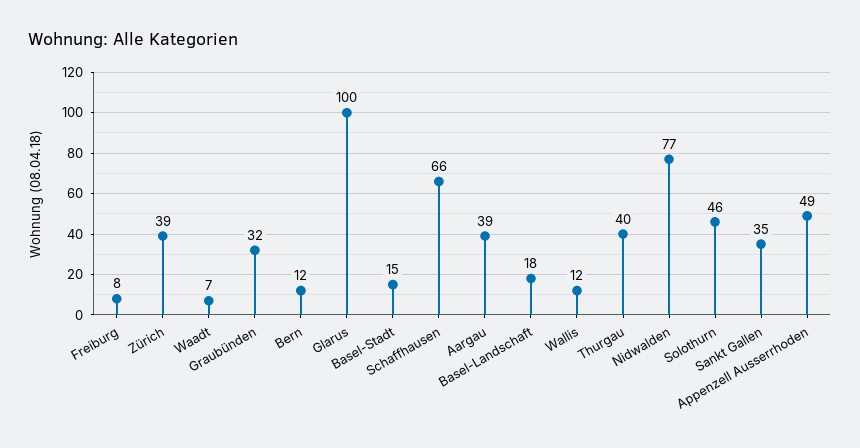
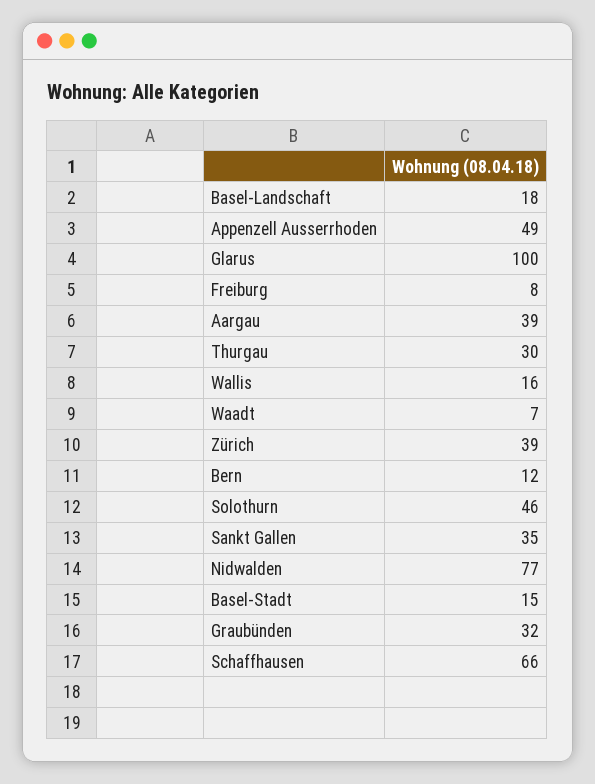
  {
    "Freiburg": 8,
    "Zürich": 39,
    "Waadt": 7,
    "Graubünden": 32,
    "Bern": 12,
    "Glarus": 100,
    "Basel-Stadt": 15,
    "Schaffhausen": 66,
    "Aargau": 39,
    "Basel-Landschaft": 18,
-   "Wallis": 12,
+   "Wallis": 16,
-   "Thurgau": 40,
+   "Thurgau": 30,
    "Nidwalden": 77,
    "Solothurn": 46,
    "Sankt Gallen": 35,
    "Appenzell Ausserrhoden": 49
  }

